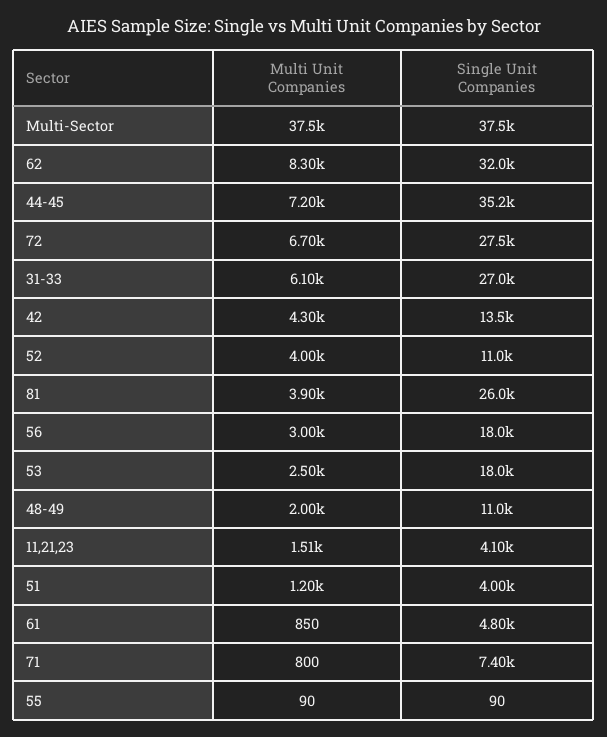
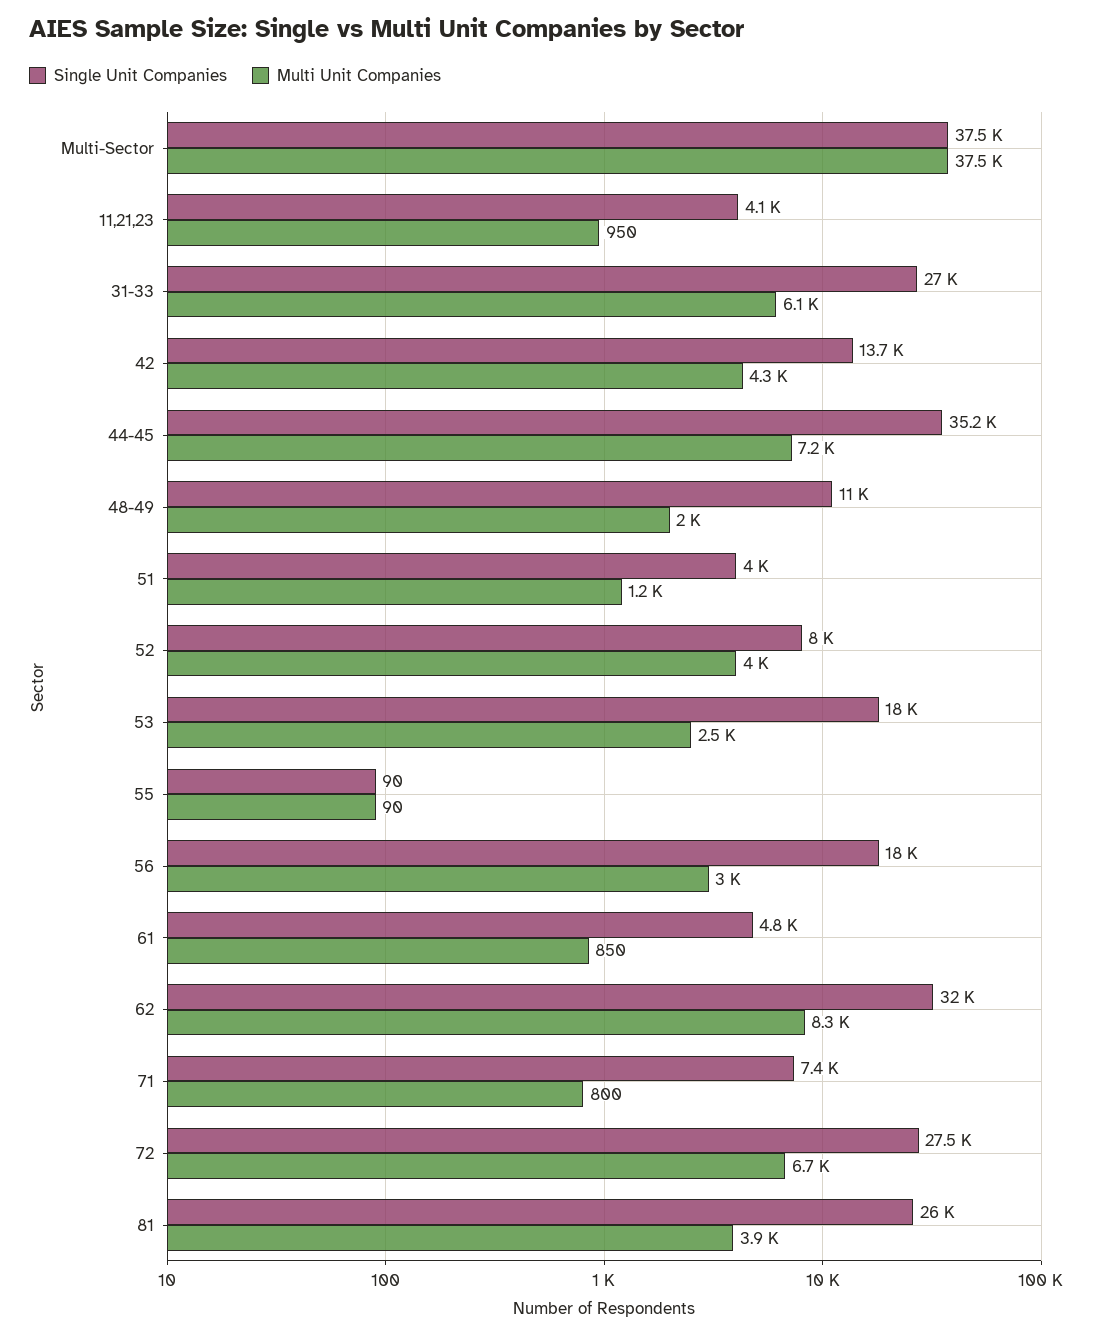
  {
    "Multi Unit Companies": {
      "Multi-Sector": 37500,
      "62": 8300,
      "44-45": 7200,
      "72": 6700,
      "31-33": 6100,
      "42": 4300,
      "52": 4000,
      "81": 3900,
      "56": 3000,
      "53": 2500,
      "48-49": 2000,
-     "11,21,23": 1510,
+     "11,21,23": 950,
      "51": 1200,
      "61": 850,
      "71": 800,
      "55": 90
    },
    "Single Unit Companies": {
      "Multi-Sector": 37500,
      "62": 32000,
      "44-45": 35200,
      "72": 27500,
      "31-33": 27000,
-     "42": 13500,
+     "42": 13700,
-     "52": 11000,
+     "52": 8000,
      "81": 26000,
      "56": 18000,
      "53": 18000,
      "48-49": 11000,
      "11,21,23": 4100,
      "51": 4000,
      "61": 4800,
      "71": 7400,
      "55": 90
    }
  }

